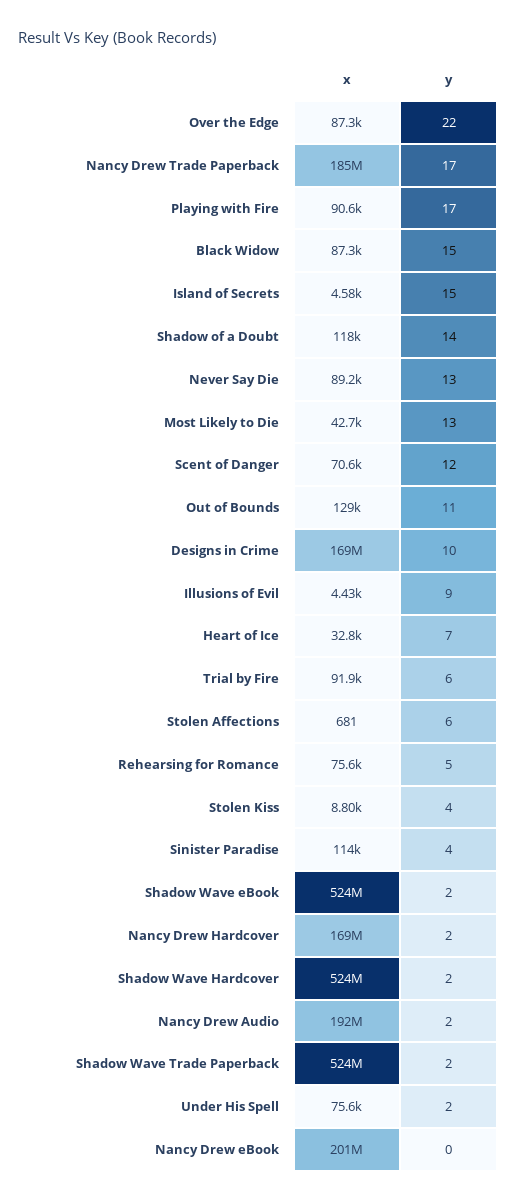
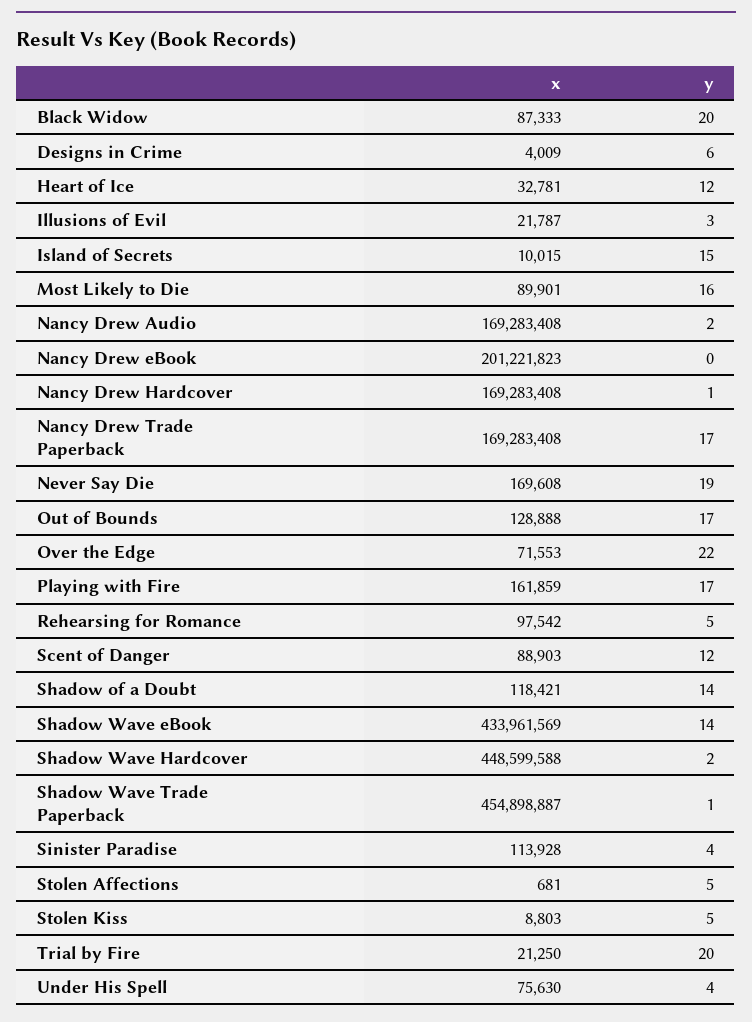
  {
    "x": {
-     "Over the Edge": 87300,
+     "Over the Edge": 71553,
-     "Nancy Drew Trade Paperback": 185000000,
+     "Nancy Drew Trade Paperback": 169283408,
-     "Playing with Fire": 90600,
+     "Playing with Fire": 161859,
      "Black Widow": 87333,
-     "Island of Secrets": 4580,
+     "Island of Secrets": 10015,
      "Shadow of a Doubt": 118421,
-     "Never Say Die": 89200,
+     "Never Say Die": 169608,
-     "Most Likely to Die": 42700,
+     "Most Likely to Die": 89901,
-     "Scent of Danger": 70600,
+     "Scent of Danger": 88903,
      "Out of Bounds": 128888,
-     "Designs in Crime": 169000000,
+     "Designs in Crime": 4009,
-     "Illusions of Evil": 4430,
+     "Illusions of Evil": 21787,
      "Heart of Ice": 32781,
-     "Trial by Fire": 91900,
+     "Trial by Fire": 21250,
      "Stolen Affections": 681,
-     "Rehearsing for Romance": 75600,
+     "Rehearsing for Romance": 97542,
      "Stolen Kiss": 8803,
      "Sinister Paradise": 113928,
-     "Shadow Wave eBook": 524000000,
+     "Shadow Wave eBook": 433961569,
      "Nancy Drew Hardcover": 169283408,
-     "Shadow Wave Hardcover": 524000000,
+     "Shadow Wave Hardcover": 448599588,
-     "Nancy Drew Audio": 192000000,
+     "Nancy Drew Audio": 169283408,
-     "Shadow Wave Trade Paperback": 524000000,
+     "Shadow Wave Trade Paperback": 454898887,
      "Under His Spell": 75630,
      "Nancy Drew eBook": 201221823
    },
    "y": {
      "Over the Edge": 22,
      "Nancy Drew Trade Paperback": 17,
      "Playing with Fire": 17,
-     "Black Widow": 15,
+     "Black Widow": 20,
      "Island of Secrets": 15,
      "Shadow of a Doubt": 14,
-     "Never Say Die": 13,
+     "Never Say Die": 19,
-     "Most Likely to Die": 13,
+     "Most Likely to Die": 16,
      "Scent of Danger": 12,
-     "Out of Bounds": 11,
+     "Out of Bounds": 17,
-     "Designs in Crime": 10,
+     "Designs in Crime": 6,
-     "Illusions of Evil": 9,
+     "Illusions of Evil": 3,
-     "Heart of Ice": 7,
+     "Heart of Ice": 12,
-     "Trial by Fire": 6,
+     "Trial by Fire": 20,
-     "Stolen Affections": 6,
+     "Stolen Affections": 5,
      "Rehearsing for Romance": 5,
-     "Stolen Kiss": 4,
+     "Stolen Kiss": 5,
      "Sinister Paradise": 4,
-     "Shadow Wave eBook": 2,
+     "Shadow Wave eBook": 14,
-     "Nancy Drew Hardcover": 2,
+     "Nancy Drew Hardcover": 1,
      "Shadow Wave Hardcover": 2,
      "Nancy Drew Audio": 2,
-     "Shadow Wave Trade Paperback": 2,
+     "Shadow Wave Trade Paperback": 1,
-     "Under His Spell": 2,
+     "Under His Spell": 4,
      "Nancy Drew eBook": 0
    }
  }

